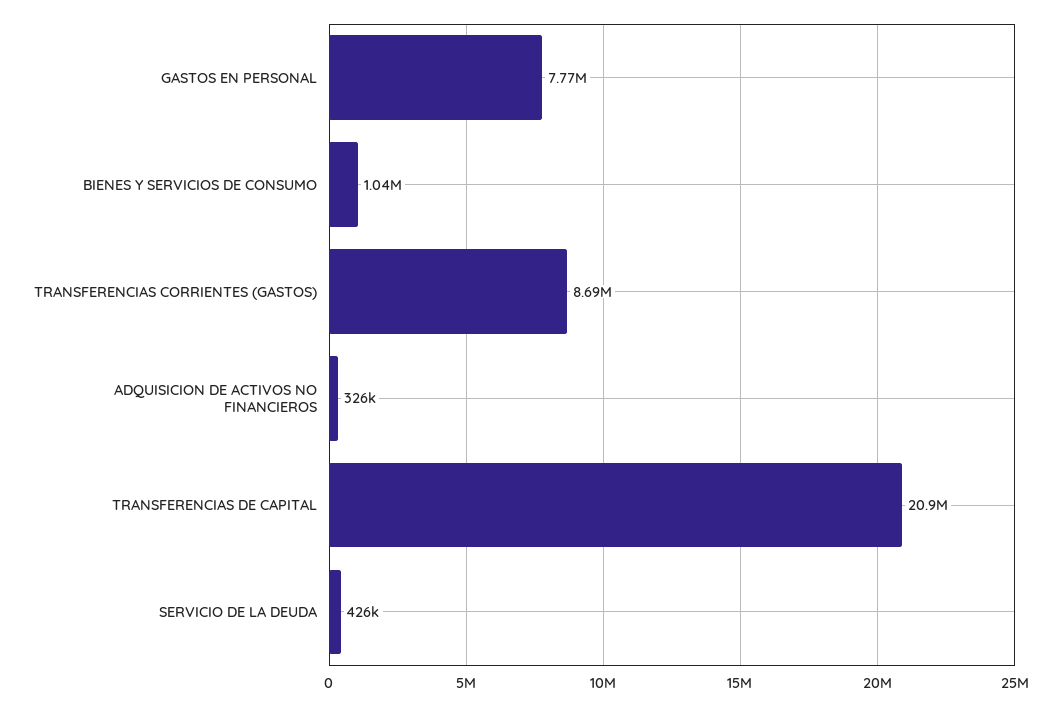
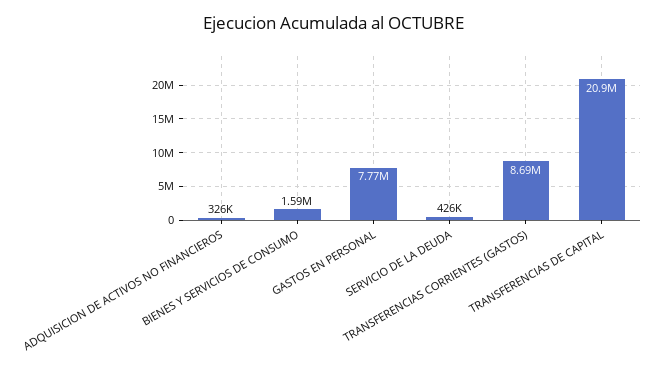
  {
    "GASTOS EN PERSONAL": 7770000,
-   "BIENES Y SERVICIOS DE CONSUMO": 1040000,
+   "BIENES Y SERVICIOS DE CONSUMO": 1590000,
    "TRANSFERENCIAS CORRIENTES (GASTOS)": 8690000,
    "ADQUISICION DE ACTIVOS NO FINANCIEROS": 326000,
    "TRANSFERENCIAS DE CAPITAL": 20900000,
    "SERVICIO DE LA DEUDA": 426000
  }

